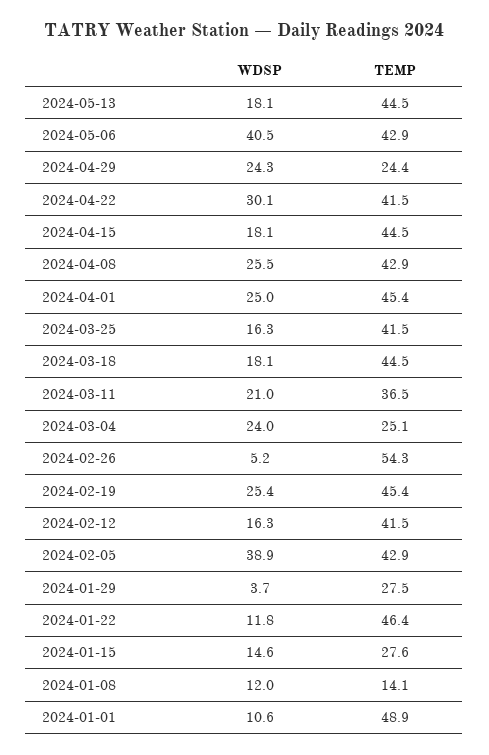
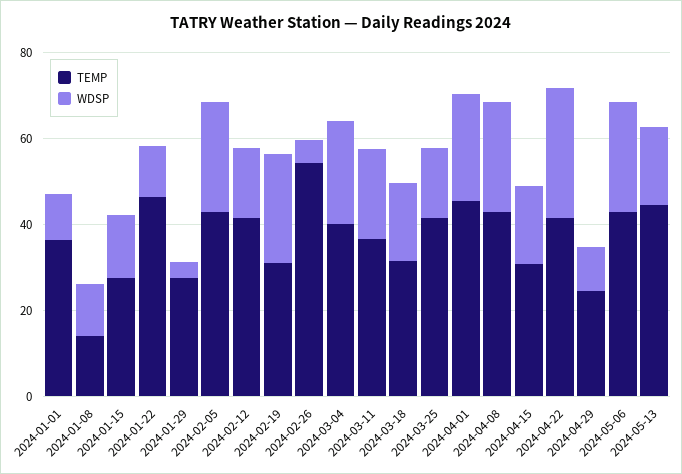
  {
    "WDSP": {
      "2024-05-13": 18.1,
-     "2024-05-06": 40.5,
+     "2024-05-06": 25,
-     "2024-04-29": 24.3,
+     "2024-04-29": 10,
      "2024-04-22": 30.1,
      "2024-04-15": 18.1,
      "2024-04-08": 25.5,
      "2024-04-01": 25,
      "2024-03-25": 16.3,
      "2024-03-18": 18.1,
      "2024-03-11": 21,
      "2024-03-04": 24,
      "2024-02-26": 5.2,
      "2024-02-19": 25.4,
      "2024-02-12": 16.3,
-     "2024-02-05": 38.9,
+     "2024-02-05": 25,
      "2024-01-29": 3.7,
      "2024-01-22": 11.8,
      "2024-01-15": 14.6,
      "2024-01-08": 12,
      "2024-01-01": 10.6
    },
    "TEMP": {
      "2024-05-13": 44.5,
      "2024-05-06": 42.9,
      "2024-04-29": 24.4,
      "2024-04-22": 41.5,
-     "2024-04-15": 44.5,
+     "2024-04-15": 30,
      "2024-04-08": 42.9,
      "2024-04-01": 45.4,
      "2024-03-25": 41.5,
-     "2024-03-18": 44.5,
+     "2024-03-18": 30,
      "2024-03-11": 36.5,
-     "2024-03-04": 25.1,
+     "2024-03-04": 40,
      "2024-02-26": 54.3,
-     "2024-02-19": 45.4,
+     "2024-02-19": 30,
      "2024-02-12": 41.5,
      "2024-02-05": 42.9,
      "2024-01-29": 27.5,
      "2024-01-22": 46.4,
      "2024-01-15": 27.6,
      "2024-01-08": 14.1,
-     "2024-01-01": 48.9
+     "2024-01-01": 35
    }
  }

